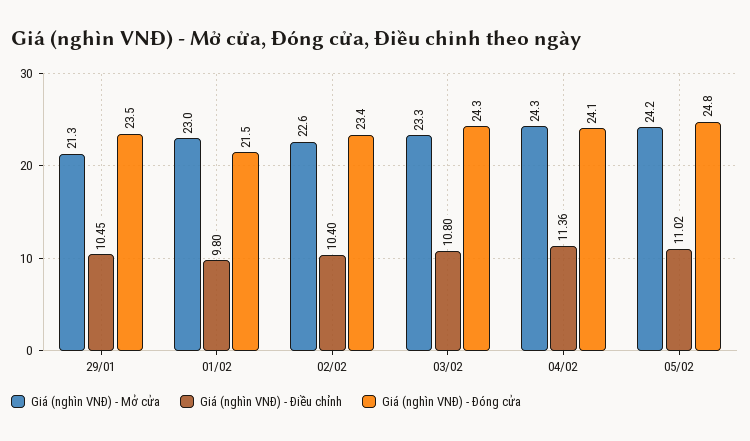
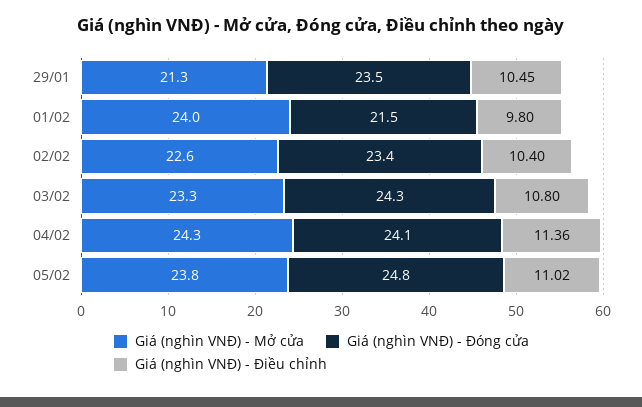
  {
    "Giá (nghìn VNĐ) - Mở cửa": {
      "29/01": 21.3,
-     "01/02": 23,
+     "01/02": 24,
      "02/02": 22.6,
      "03/02": 23.3,
      "04/02": 24.3,
-     "05/02": 24.2
+     "05/02": 23.8
    },
    "Giá (nghìn VNĐ) - Điều chỉnh": {
      "29/01": 10.45,
      "01/02": 9.8,
      "02/02": 10.4,
      "03/02": 10.8,
      "04/02": 11.36,
      "05/02": 11.02
    },
    "Giá (nghìn VNĐ) - Đóng cửa": {
      "29/01": 23.5,
      "01/02": 21.5,
      "02/02": 23.4,
      "03/02": 24.3,
      "04/02": 24.1,
      "05/02": 24.8
    }
  }

